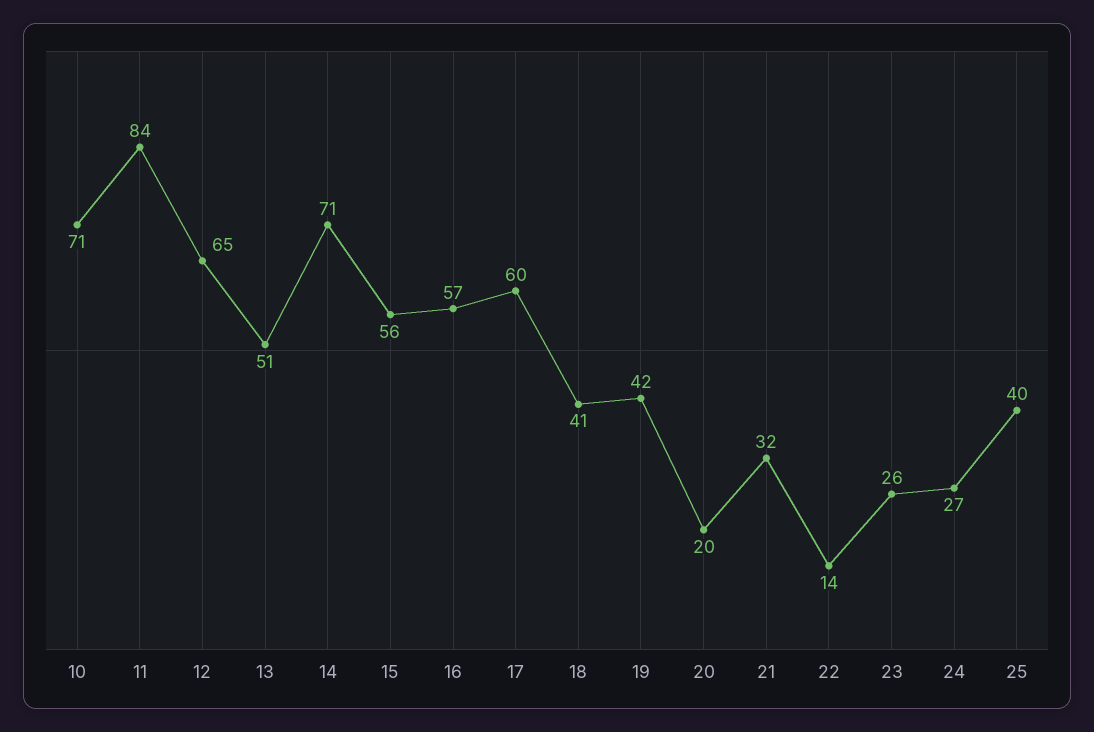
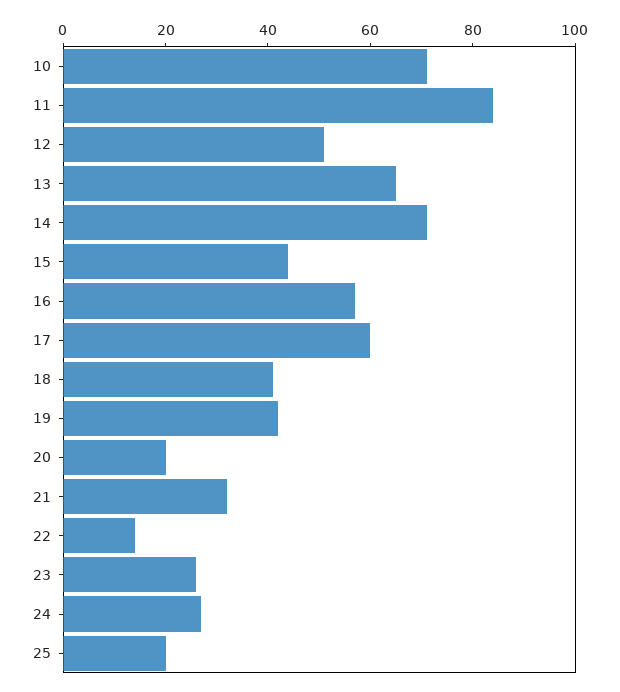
  {
    "10": 71,
    "11": 84,
-   "12": 65,
+   "12": 50,
-   "13": 51,
+   "13": 65,
    "14": 71,
-   "15": 56,
+   "15": 45,
    "16": 57,
    "17": 60,
    "18": 41,
    "19": 42,
    "20": 20,
    "21": 32,
    "22": 14,
    "23": 26,
    "24": 27,
-   "25": 40
+   "25": 20
  }

